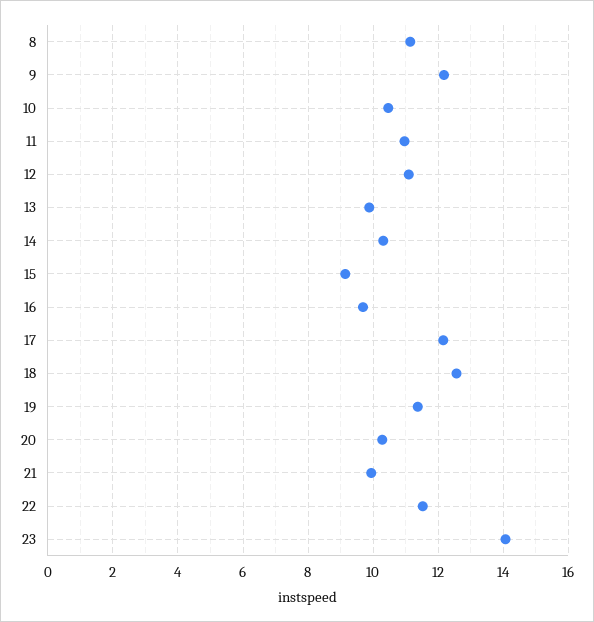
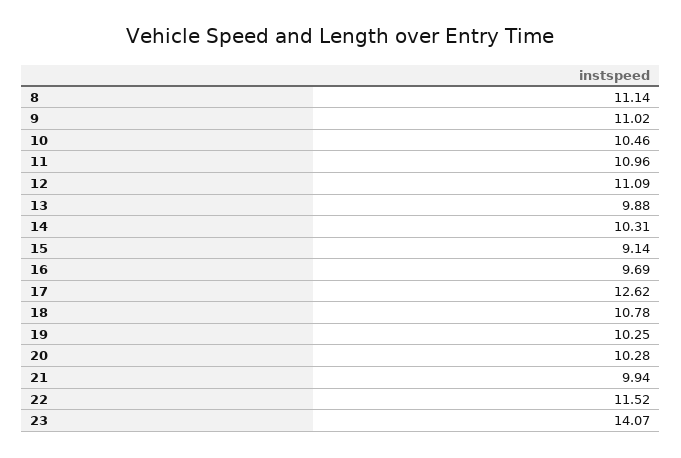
  {
    "8": 11.14,
-   "9": 12.2,
+   "9": 11.02,
    "10": 10.46,
    "11": 10.96,
    "12": 11.09,
    "13": 9.88,
    "14": 10.31,
    "15": 9.14,
    "16": 9.69,
-   "17": 12.2,
+   "17": 12.62,
-   "18": 12.6,
+   "18": 10.78,
-   "19": 11.4,
+   "19": 10.25,
    "20": 10.28,
    "21": 9.94,
    "22": 11.52,
    "23": 14.07
  }

